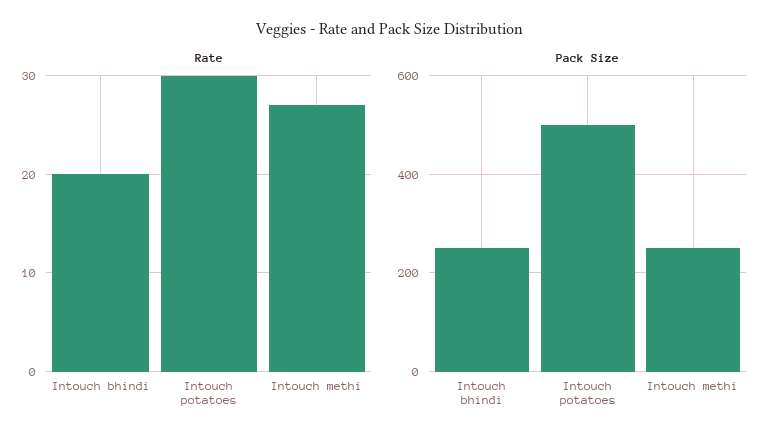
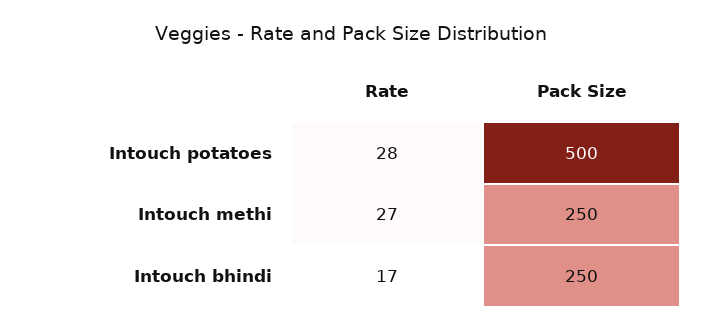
  {
    "Rate": {
-     "Intouch bhindi": 20,
+     "Intouch bhindi": 17,
-     "Intouch potatoes": 30,
+     "Intouch potatoes": 28,
      "Intouch methi": 27
    },
    "Pack Size": {
      "Intouch bhindi": 250,
      "Intouch potatoes": 500,
      "Intouch methi": 250
    }
  }

